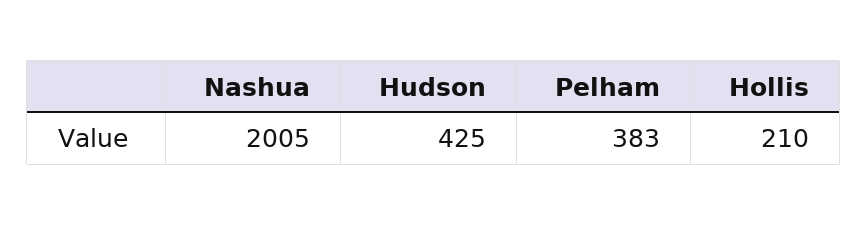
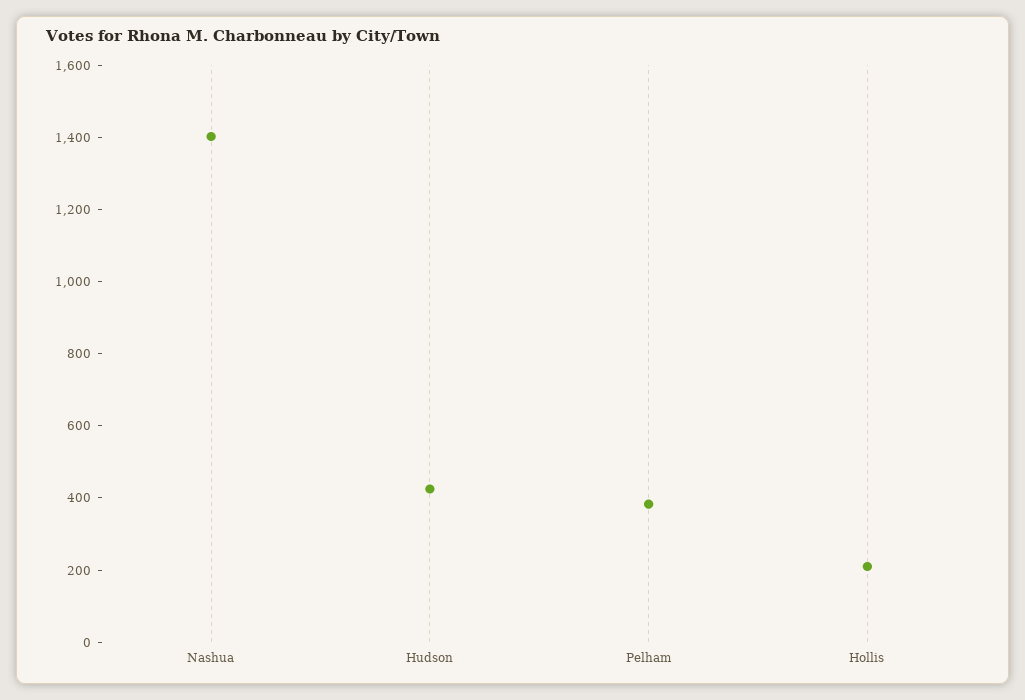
  {
-   "Nashua": 2005,
+   "Nashua": 1400,
    "Hudson": 425,
    "Pelham": 383,
    "Hollis": 210
  }

